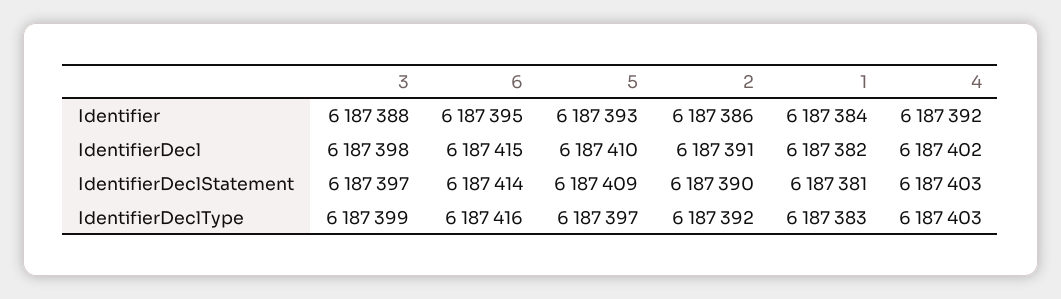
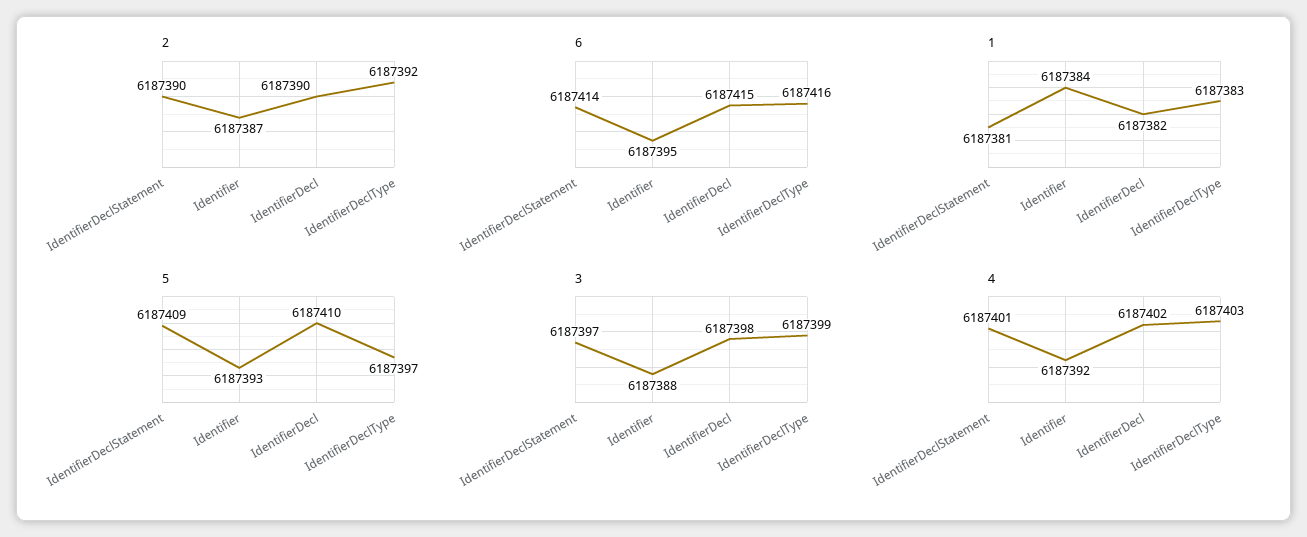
  {
    "3": {
      "Identifier": 6187388,
      "IdentifierDecl": 6187398,
      "IdentifierDeclStatement": 6187397,
      "IdentifierDeclType": 6187399
    },
    "6": {
      "Identifier": 6187395,
      "IdentifierDecl": 6187415,
      "IdentifierDeclStatement": 6187414,
      "IdentifierDeclType": 6187416
    },
    "5": {
      "Identifier": 6187393,
      "IdentifierDecl": 6187410,
      "IdentifierDeclStatement": 6187409,
      "IdentifierDeclType": 6187397
    },
    "2": {
-     "Identifier": 6187386,
+     "Identifier": 6187387,
-     "IdentifierDecl": 6187391,
+     "IdentifierDecl": 6187390,
      "IdentifierDeclStatement": 6187390,
      "IdentifierDeclType": 6187392
    },
    "1": {
      "Identifier": 6187384,
      "IdentifierDecl": 6187382,
      "IdentifierDeclStatement": 6187381,
      "IdentifierDeclType": 6187383
    },
    "4": {
      "Identifier": 6187392,
      "IdentifierDecl": 6187402,
-     "IdentifierDeclStatement": 6187403,
+     "IdentifierDeclStatement": 6187401,
      "IdentifierDeclType": 6187403
    }
  }

